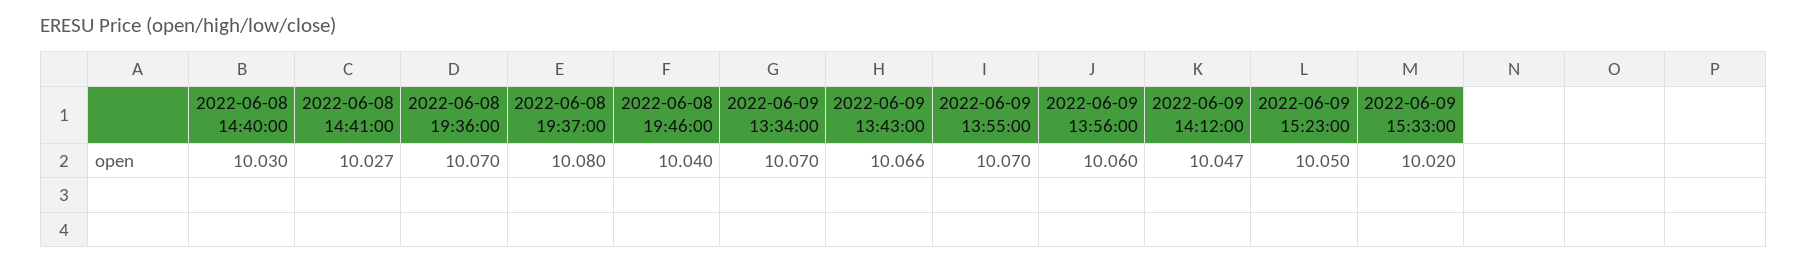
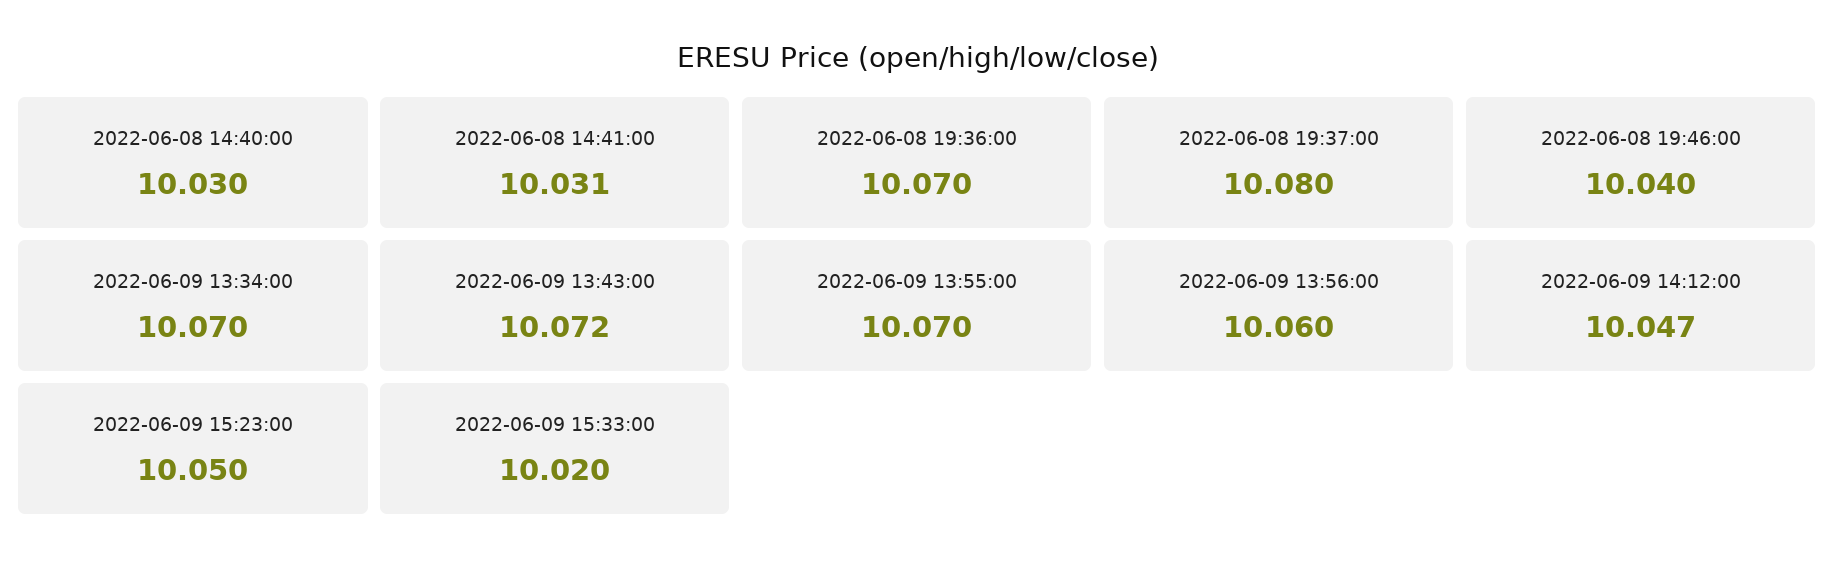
  {
    "2022-06-08 14:40:00": 10.03,
-   "2022-06-08 14:41:00": 10.027,
+   "2022-06-08 14:41:00": 10.031,
    "2022-06-08 19:36:00": 10.07,
    "2022-06-08 19:37:00": 10.08,
    "2022-06-08 19:46:00": 10.04,
    "2022-06-09 13:34:00": 10.07,
-   "2022-06-09 13:43:00": 10.066,
+   "2022-06-09 13:43:00": 10.072,
    "2022-06-09 13:55:00": 10.07,
    "2022-06-09 13:56:00": 10.06,
    "2022-06-09 14:12:00": 10.047,
    "2022-06-09 15:23:00": 10.05,
    "2022-06-09 15:33:00": 10.02
  }

